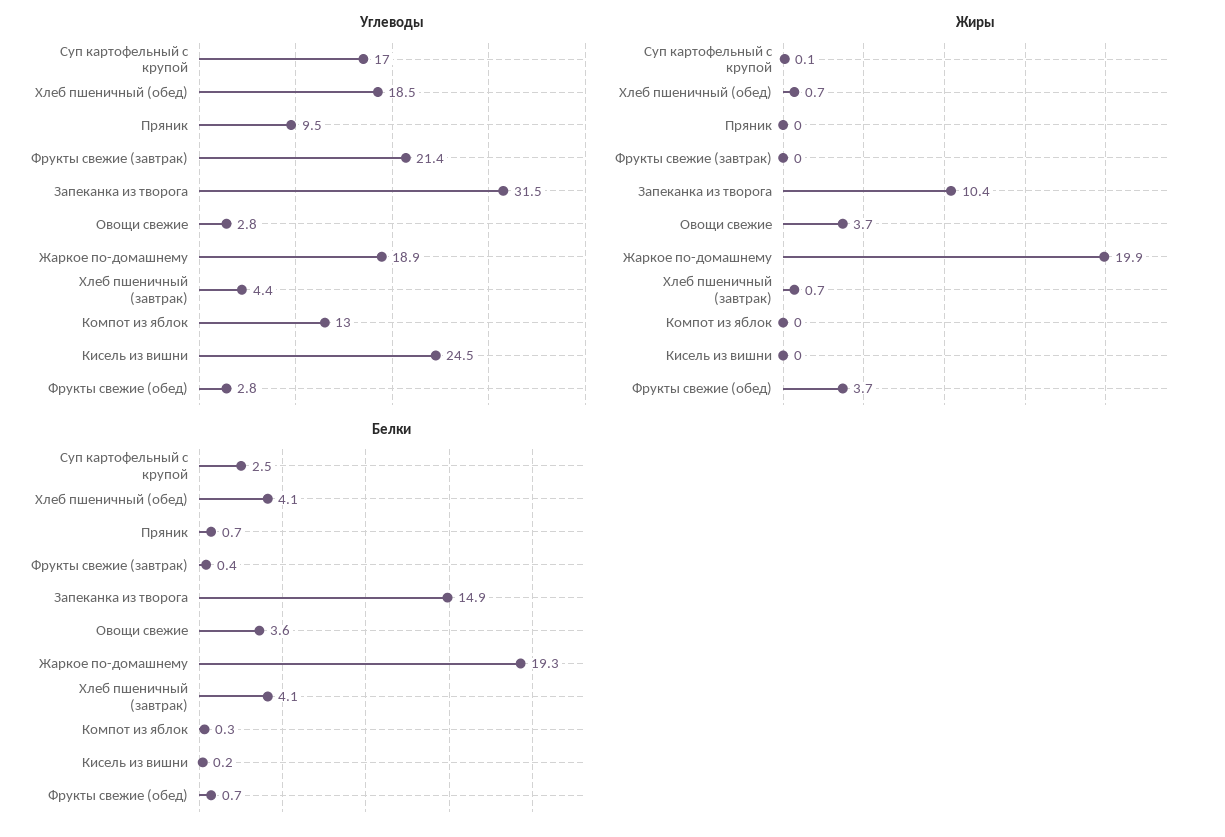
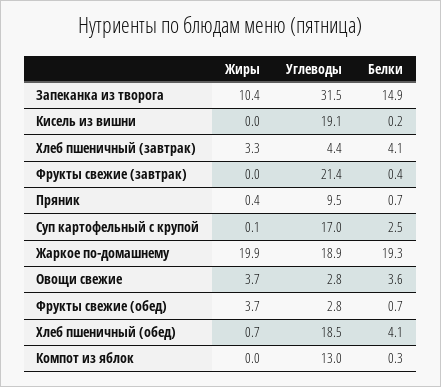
  {
    "Углеводы": {
      "Суп картофельный с крупой": 17,
      "Хлеб пшеничный (обед)": 18.5,
      "Пряник": 9.5,
      "Фрукты свежие (завтрак)": 21.4,
      "Запеканка из творога": 31.5,
      "Овощи свежие": 2.8,
      "Жаркое по-домашнему": 18.9,
      "Хлеб пшеничный (завтрак)": 4.4,
      "Компот из яблок": 13,
-     "Кисель из вишни": 24.5,
+     "Кисель из вишни": 19.1,
      "Фрукты свежие (обед)": 2.8
    },
    "Жиры": {
      "Суп картофельный с крупой": 0.1,
      "Хлеб пшеничный (обед)": 0.7,
-     "Пряник": 0,
+     "Пряник": 0.4,
      "Фрукты свежие (завтрак)": 0,
      "Запеканка из творога": 10.4,
      "Овощи свежие": 3.7,
      "Жаркое по-домашнему": 19.9,
-     "Хлеб пшеничный (завтрак)": 0.7,
+     "Хлеб пшеничный (завтрак)": 3.3,
      "Компот из яблок": 0,
      "Кисель из вишни": 0,
      "Фрукты свежие (обед)": 3.7
    },
    "Белки": {
      "Суп картофельный с крупой": 2.5,
      "Хлеб пшеничный (обед)": 4.1,
      "Пряник": 0.7,
      "Фрукты свежие (завтрак)": 0.4,
      "Запеканка из творога": 14.9,
      "Овощи свежие": 3.6,
      "Жаркое по-домашнему": 19.3,
      "Хлеб пшеничный (завтрак)": 4.1,
      "Компот из яблок": 0.3,
      "Кисель из вишни": 0.2,
      "Фрукты свежие (обед)": 0.7
    }
  }

